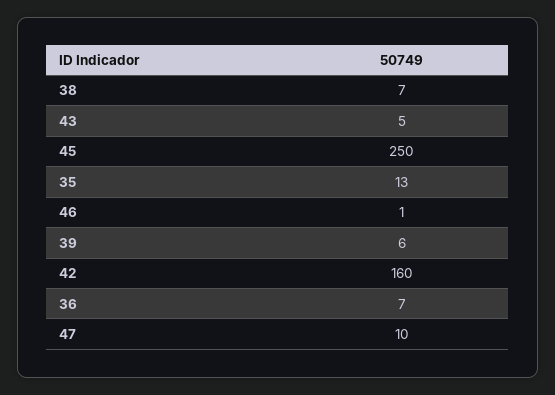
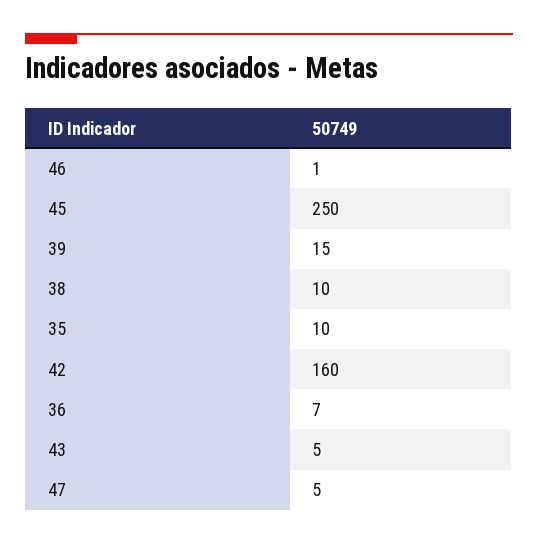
  {
-   "38": 7,
+   "38": 10,
    "43": 5,
    "45": 250,
-   "35": 13,
+   "35": 10,
    "46": 1,
-   "39": 6,
+   "39": 15,
    "42": 160,
    "36": 7,
-   "47": 10
+   "47": 5
  }

